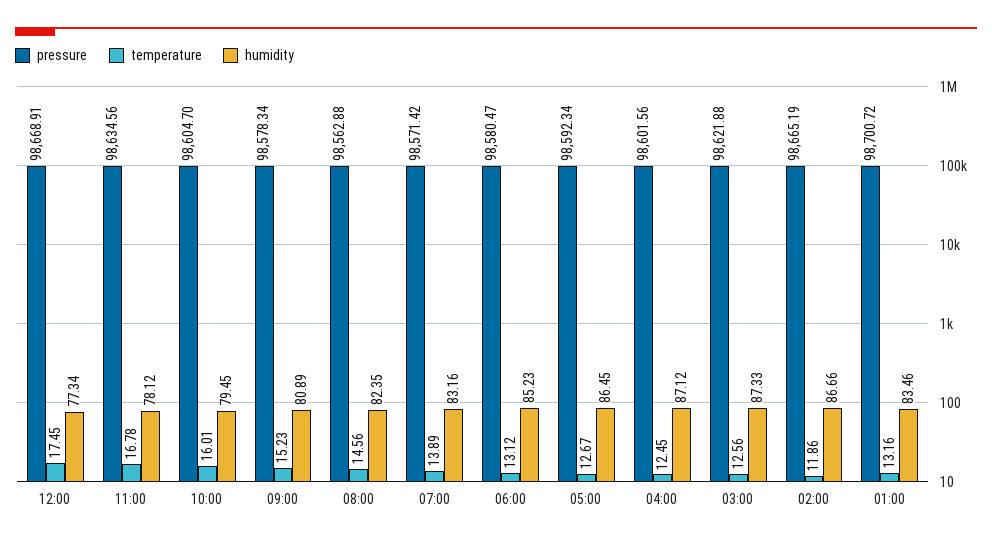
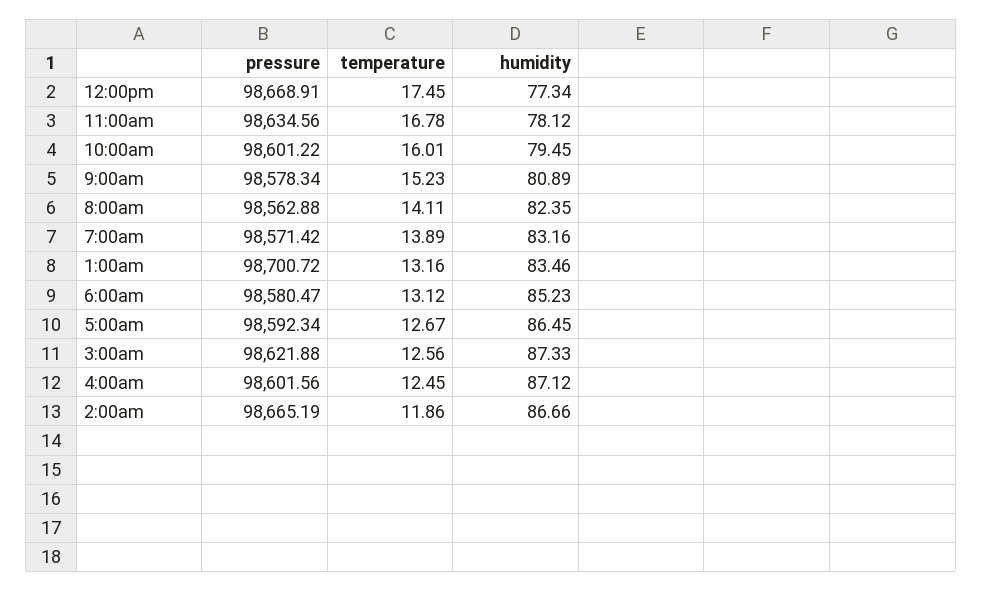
  {
    "pressure": {
      "12:00": 98668.91,
      "11:00": 98634.56,
-     "10:00": 98604.7,
+     "10:00": 98601.22,
      "09:00": 98578.34,
      "08:00": 98562.88,
      "07:00": 98571.42,
      "06:00": 98580.47,
      "05:00": 98592.34,
      "04:00": 98601.56,
      "03:00": 98621.88,
      "02:00": 98665.19,
      "01:00": 98700.72
    },
    "temperature": {
      "12:00": 17.45,
      "11:00": 16.78,
      "10:00": 16.01,
      "09:00": 15.23,
-     "08:00": 14.56,
+     "08:00": 14.11,
      "07:00": 13.89,
      "06:00": 13.12,
      "05:00": 12.67,
      "04:00": 12.45,
      "03:00": 12.56,
      "02:00": 11.86,
      "01:00": 13.16
    },
    "humidity": {
      "12:00": 77.34,
      "11:00": 78.12,
      "10:00": 79.45,
      "09:00": 80.89,
      "08:00": 82.35,
      "07:00": 83.16,
      "06:00": 85.23,
      "05:00": 86.45,
      "04:00": 87.12,
      "03:00": 87.33,
      "02:00": 86.66,
      "01:00": 83.46
    }
  }

